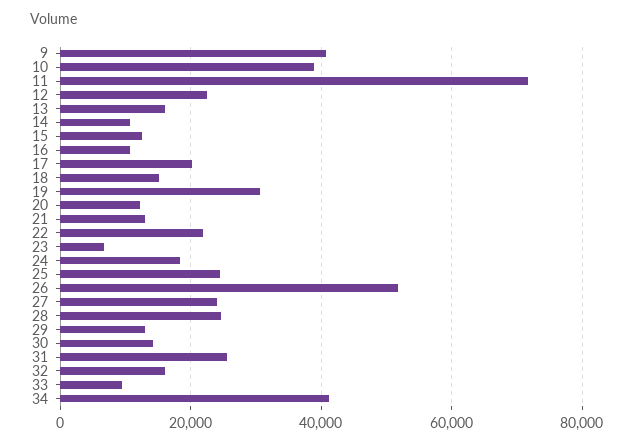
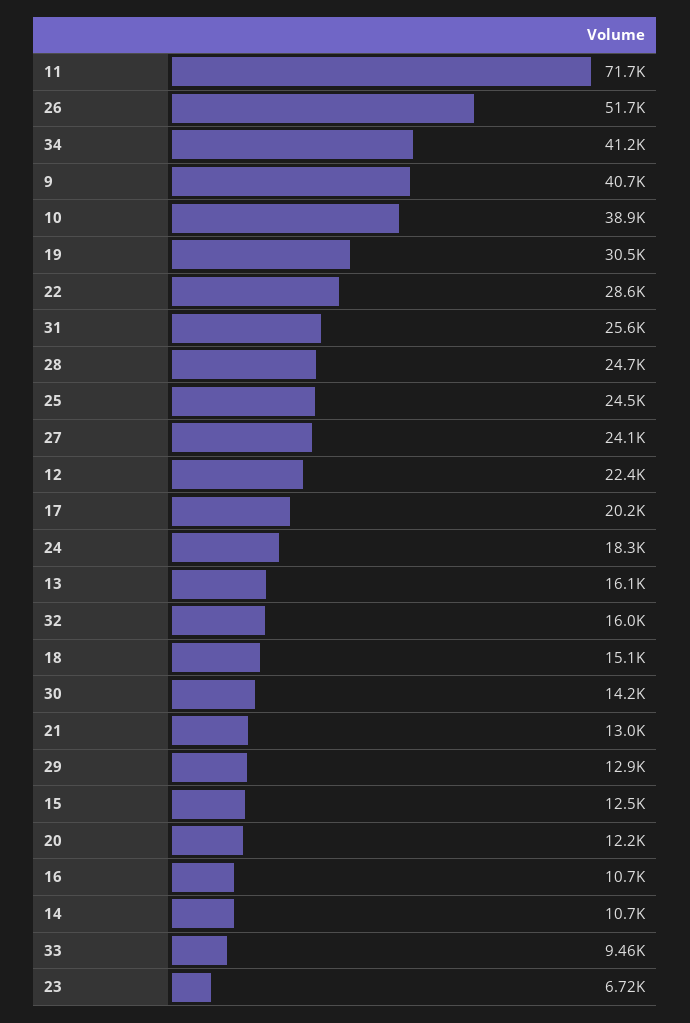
  {
    "9": 40700,
    "10": 38900,
    "11": 71700,
    "12": 22400,
    "13": 16100,
    "14": 10700,
    "15": 12500,
    "16": 10700,
    "17": 20200,
    "18": 15100,
    "19": 30500,
    "20": 12200,
    "21": 13000,
-   "22": 22000,
+   "22": 28600,
    "23": 6720,
    "24": 18300,
    "25": 24500,
    "26": 51700,
    "27": 24100,
    "28": 24700,
    "29": 12900,
    "30": 14200,
    "31": 25600,
    "32": 16000,
    "33": 9460,
    "34": 41200
  }

